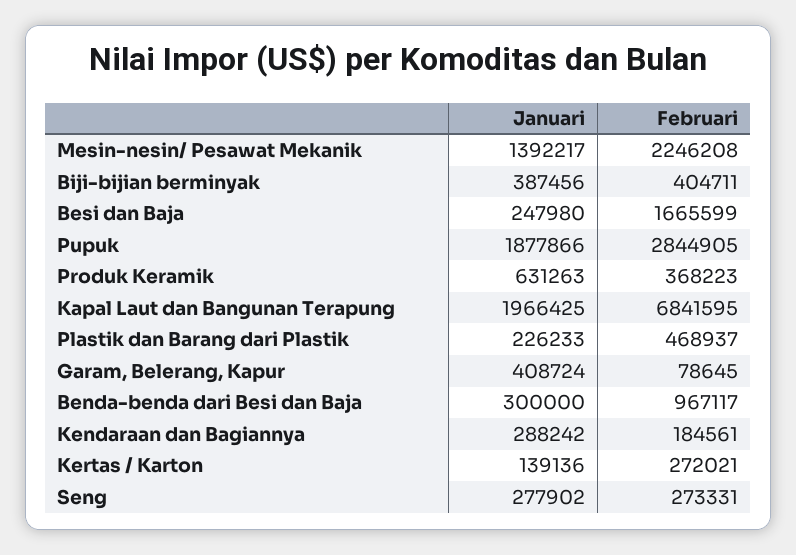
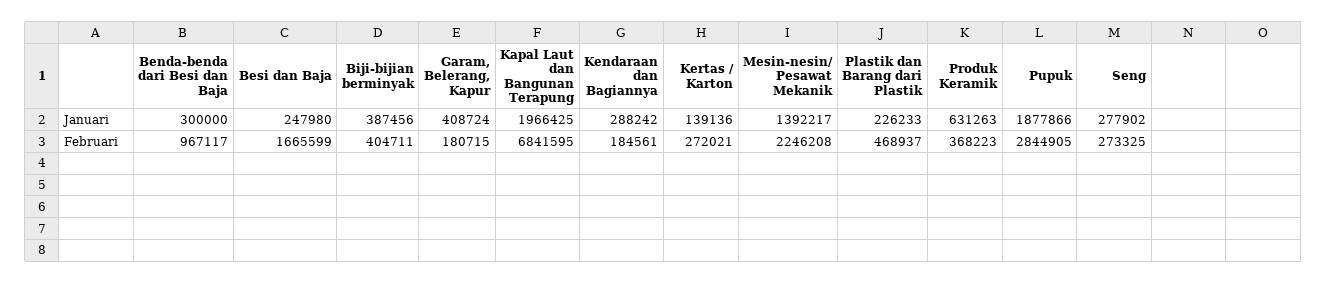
  {
    "Januari": {
      "Mesin-nesin/ Pesawat Mekanik": 1392217,
      "Biji-bijian berminyak": 387456,
      "Besi dan Baja": 247980,
      "Pupuk": 1877866,
      "Produk Keramik": 631263,
      "Kapal Laut dan Bangunan Terapung": 1966425,
      "Plastik dan Barang dari Plastik": 226233,
      "Garam, Belerang, Kapur": 408724,
      "Benda-benda dari Besi dan Baja": 300000,
      "Kendaraan dan Bagiannya": 288242,
      "Kertas / Karton": 139136,
      "Seng": 277902
    },
    "Februari": {
      "Mesin-nesin/ Pesawat Mekanik": 2246208,
      "Biji-bijian berminyak": 404711,
      "Besi dan Baja": 1665599,
      "Pupuk": 2844905,
      "Produk Keramik": 368223,
      "Kapal Laut dan Bangunan Terapung": 6841595,
      "Plastik dan Barang dari Plastik": 468937,
-     "Garam, Belerang, Kapur": 78645,
+     "Garam, Belerang, Kapur": 180715,
      "Benda-benda dari Besi dan Baja": 967117,
      "Kendaraan dan Bagiannya": 184561,
      "Kertas / Karton": 272021,
-     "Seng": 273331
+     "Seng": 273325
    }
  }

